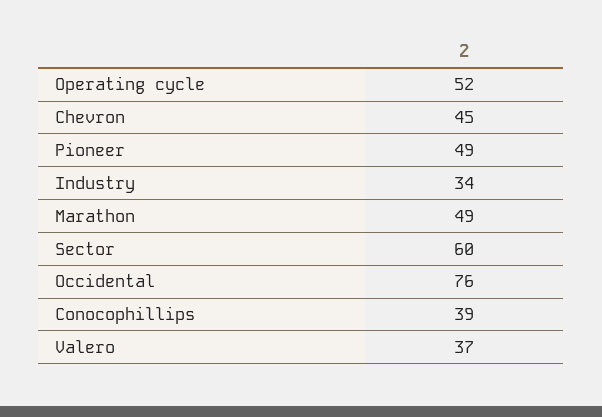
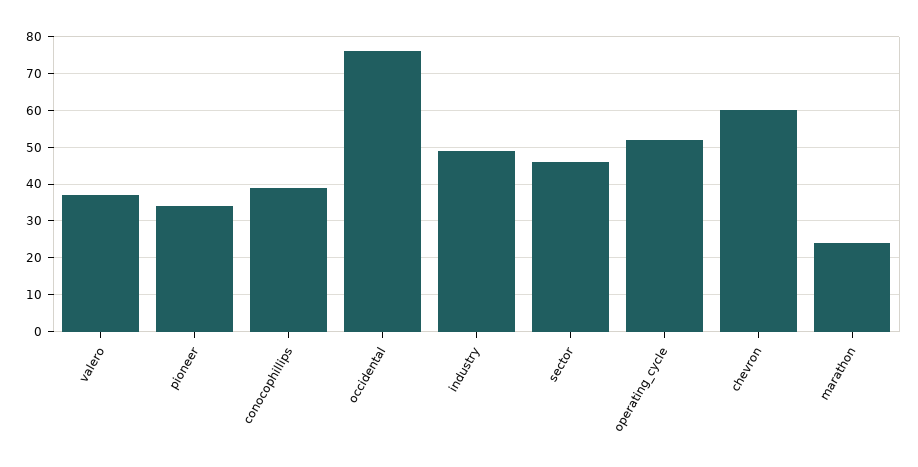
  {
    "Operating cycle": 52,
-   "Chevron": 45,
+   "Chevron": 60,
-   "Pioneer": 49,
+   "Pioneer": 35,
-   "Industry": 34,
+   "Industry": 50,
-   "Marathon": 49,
+   "Marathon": 25,
-   "Sector": 60,
+   "Sector": 45,
    "Occidental": 76,
    "Conocophillips": 39,
    "Valero": 37
  }

